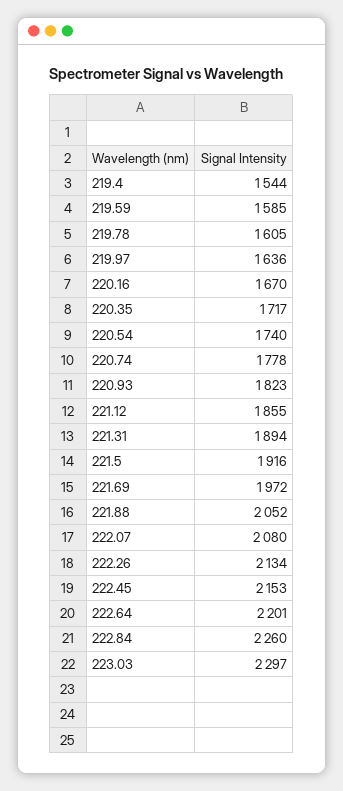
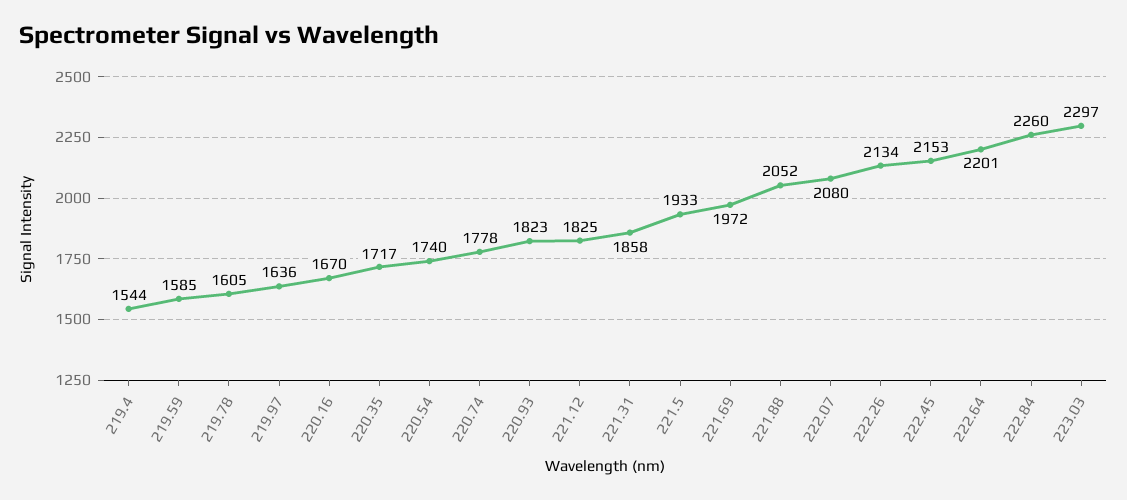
  {
    "219.4": 1544,
    "219.59": 1585,
    "219.78": 1605,
    "219.97": 1636,
    "220.16": 1670,
    "220.35": 1717,
    "220.54": 1740,
    "220.74": 1778,
    "220.93": 1823,
-   "221.12": 1855,
+   "221.12": 1825,
-   "221.31": 1894,
+   "221.31": 1858,
-   "221.5": 1916,
+   "221.5": 1933,
    "221.69": 1972,
    "221.88": 2052,
    "222.07": 2080,
    "222.26": 2134,
    "222.45": 2153,
    "222.64": 2201,
    "222.84": 2260,
    "223.03": 2297
  }

